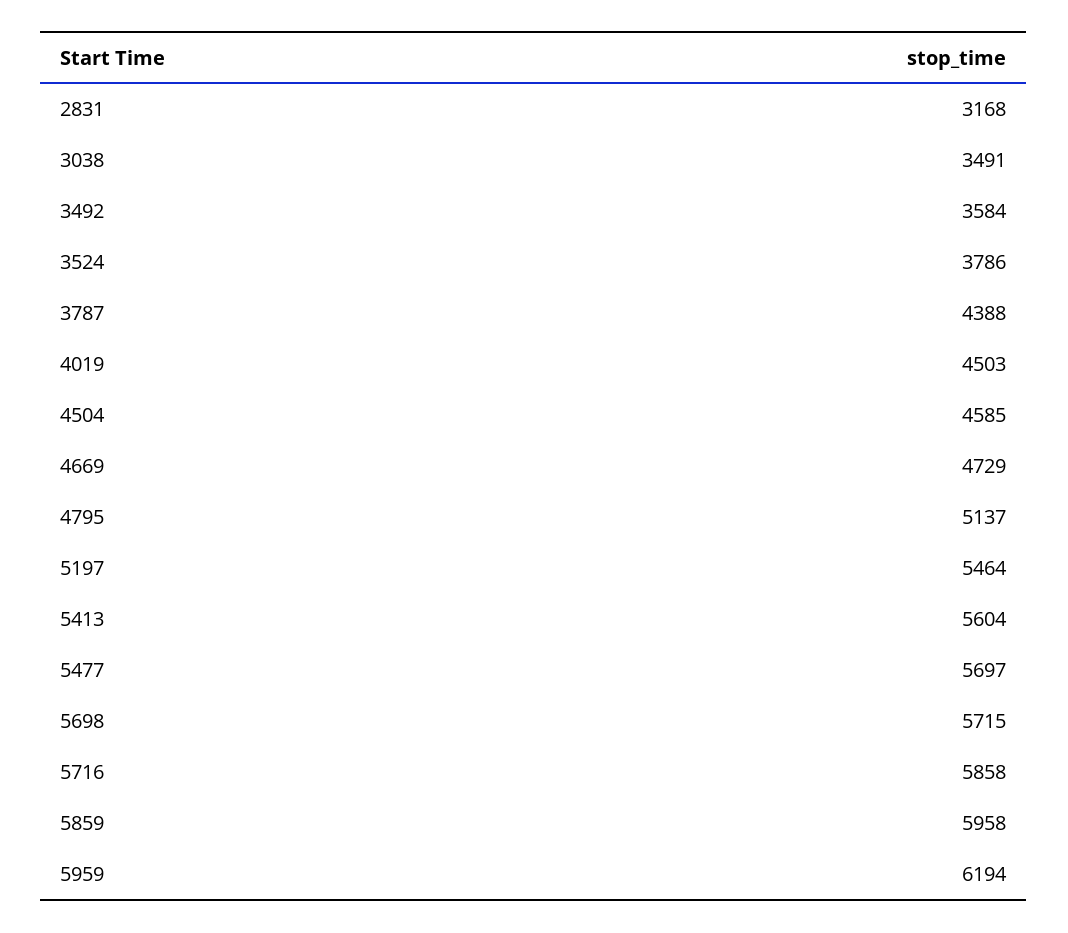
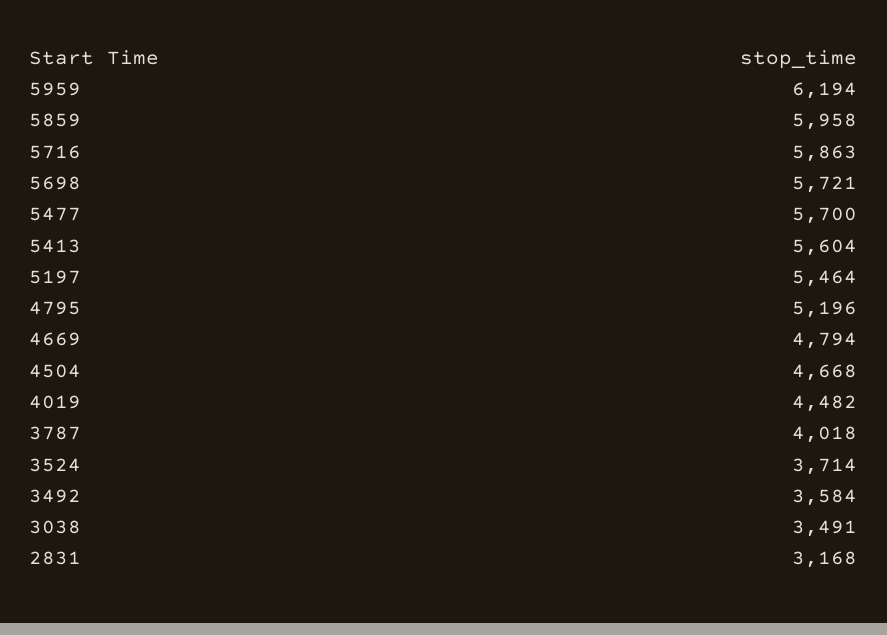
  {
    "2831": 3168,
    "3038": 3491,
    "3492": 3584,
-   "3524": 3786,
+   "3524": 3714,
-   "3787": 4388,
+   "3787": 4018,
-   "4019": 4503,
+   "4019": 4482,
-   "4504": 4585,
+   "4504": 4668,
-   "4669": 4729,
+   "4669": 4794,
-   "4795": 5137,
+   "4795": 5196,
    "5197": 5464,
    "5413": 5604,
-   "5477": 5697,
+   "5477": 5700,
-   "5698": 5715,
+   "5698": 5721,
-   "5716": 5858,
+   "5716": 5863,
    "5859": 5958,
    "5959": 6194
  }

